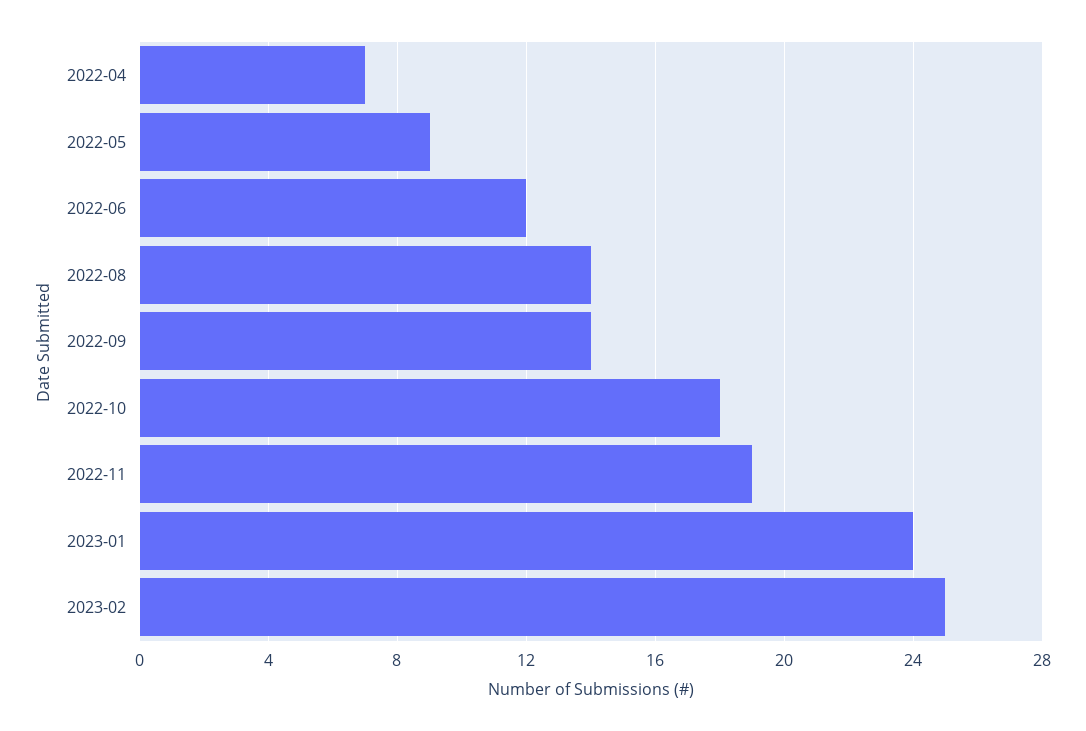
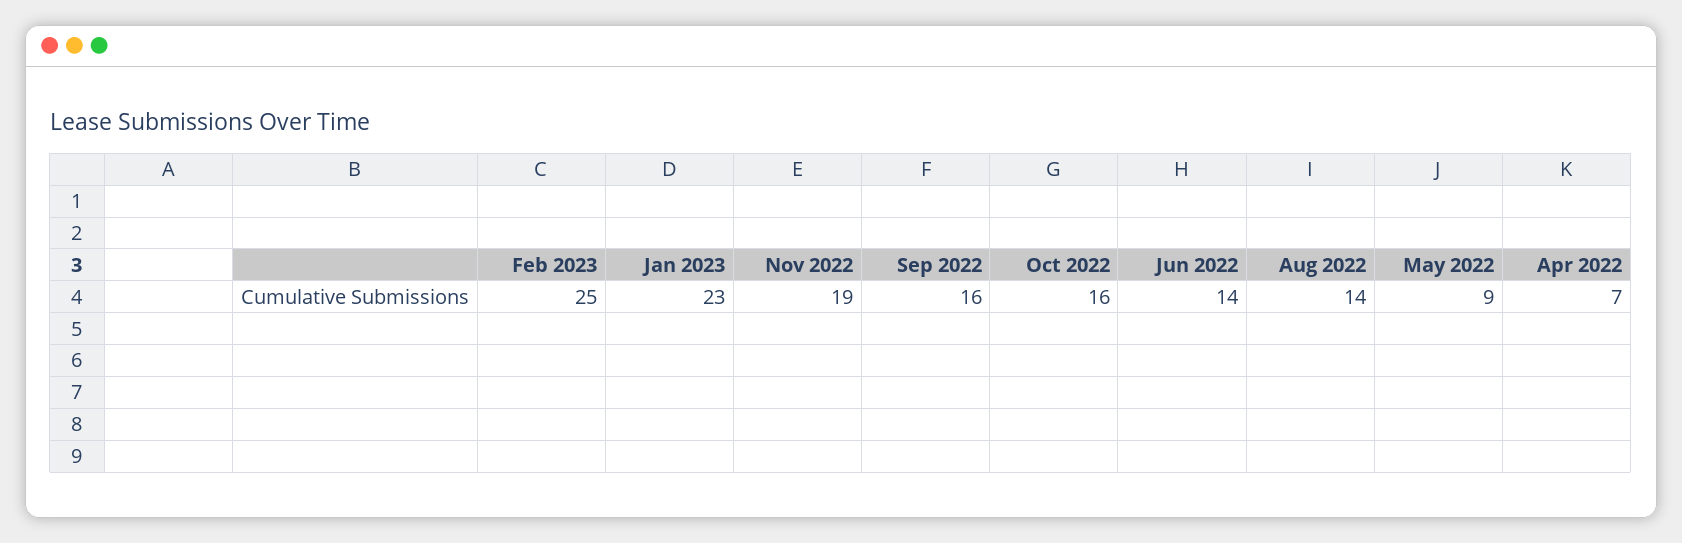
  {
    "2022-04": 7,
    "2022-05": 9,
-   "2022-06": 12,
+   "2022-06": 14,
    "2022-08": 14,
-   "2022-09": 14,
+   "2022-09": 16,
-   "2022-10": 18,
+   "2022-10": 16,
    "2022-11": 19,
-   "2023-01": 24,
+   "2023-01": 23,
    "2023-02": 25
  }

